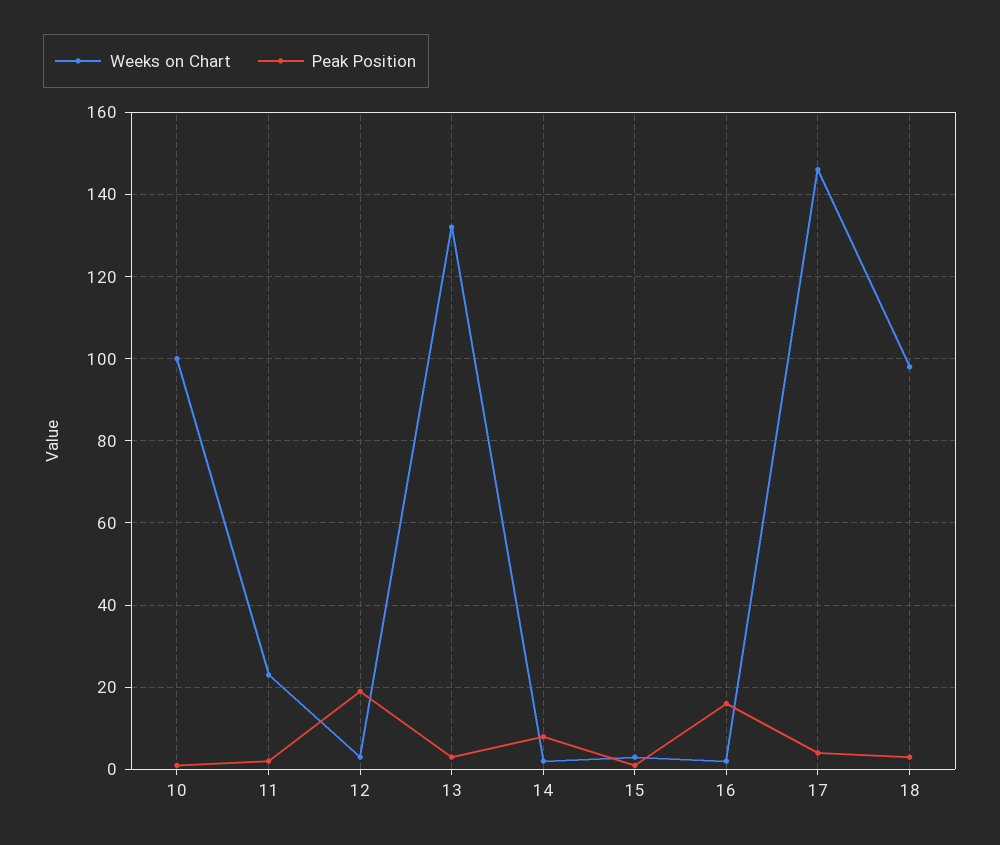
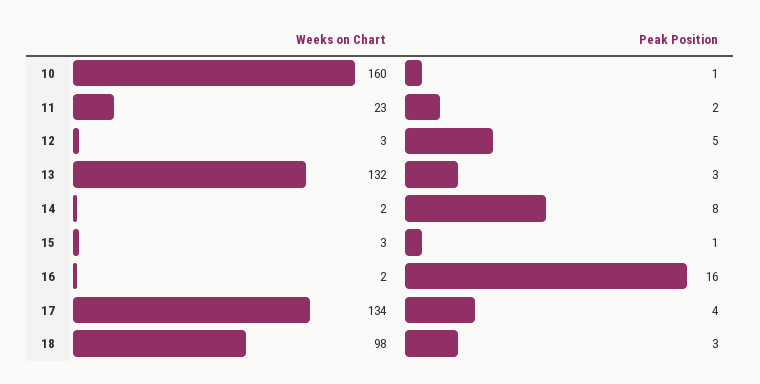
  {
    "Weeks on Chart": {
-     "10": 100,
+     "10": 160,
      "11": 23,
      "12": 3,
      "13": 132,
      "14": 2,
      "15": 3,
      "16": 2,
-     "17": 145,
+     "17": 134,
      "18": 98
    },
    "Peak Position": {
      "10": 1,
      "11": 2,
-     "12": 20,
+     "12": 5,
      "13": 3,
      "14": 8,
      "15": 1,
      "16": 16,
      "17": 4,
      "18": 3
    }
  }

